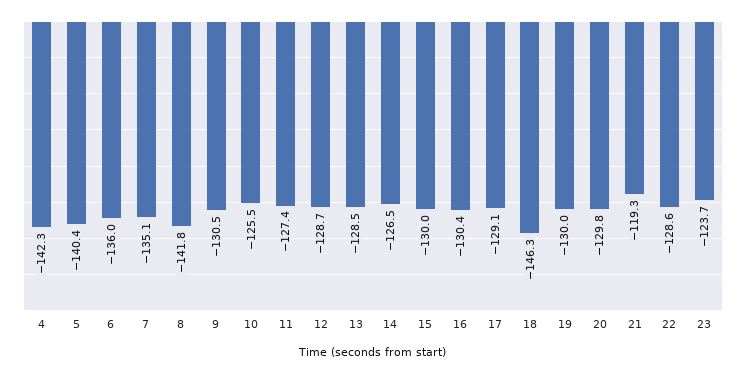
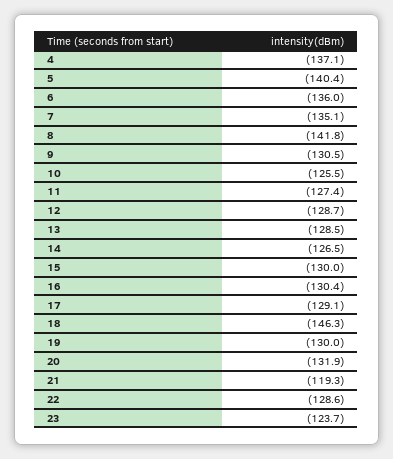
  {
-   "4": -142.3,
+   "4": -137.1,
    "5": -140.4,
    "6": -136,
    "7": -135.1,
    "8": -141.8,
    "9": -130.5,
    "10": -125.5,
    "11": -127.4,
    "12": -128.7,
    "13": -128.5,
    "14": -126.5,
    "15": -130,
    "16": -130.4,
    "17": -129.1,
    "18": -146.3,
    "19": -130,
-   "20": -129.8,
+   "20": -131.9,
    "21": -119.3,
    "22": -128.6,
    "23": -123.7
  }

